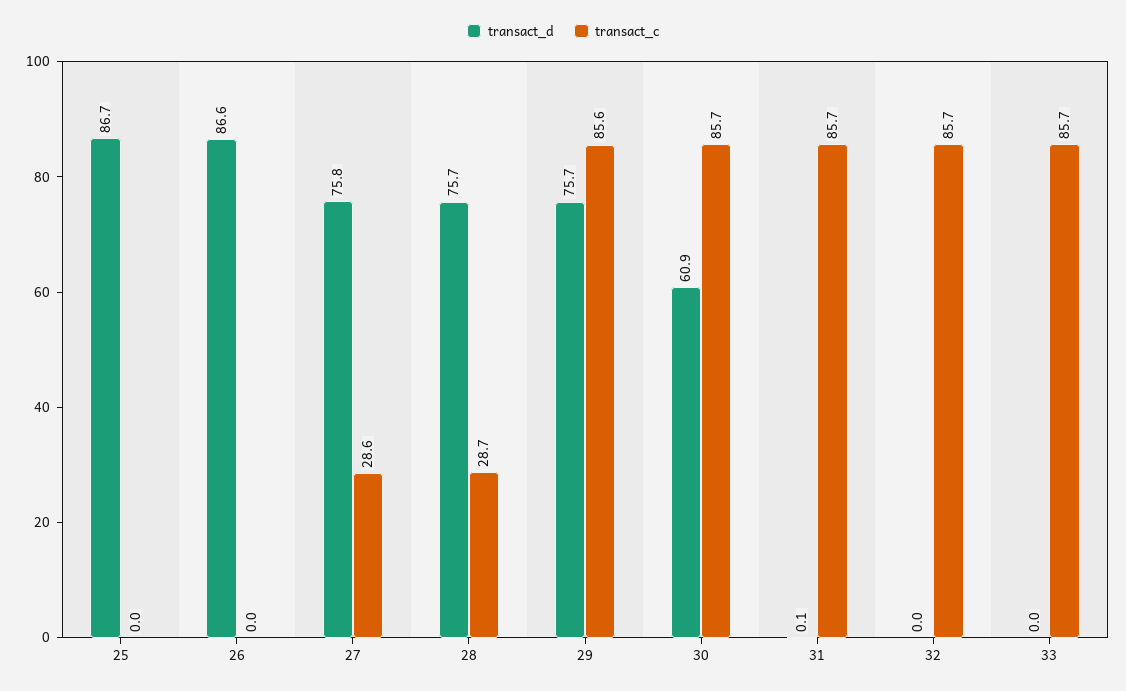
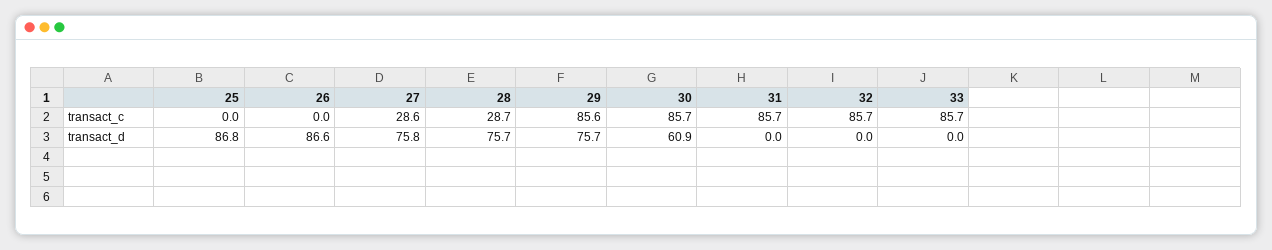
  {
    "transact_d": {
-     "25": 86.7,
+     "25": 86.8,
      "26": 86.6,
      "27": 75.8,
      "28": 75.7,
      "29": 75.7,
      "30": 60.9,
-     "31": 0.1,
+     "31": 0,
      "32": 0,
      "33": 0
    },
    "transact_c": {
      "25": 0,
      "26": 0,
      "27": 28.6,
      "28": 28.7,
      "29": 85.6,
      "30": 85.7,
      "31": 85.7,
      "32": 85.7,
      "33": 85.7
    }
  }

